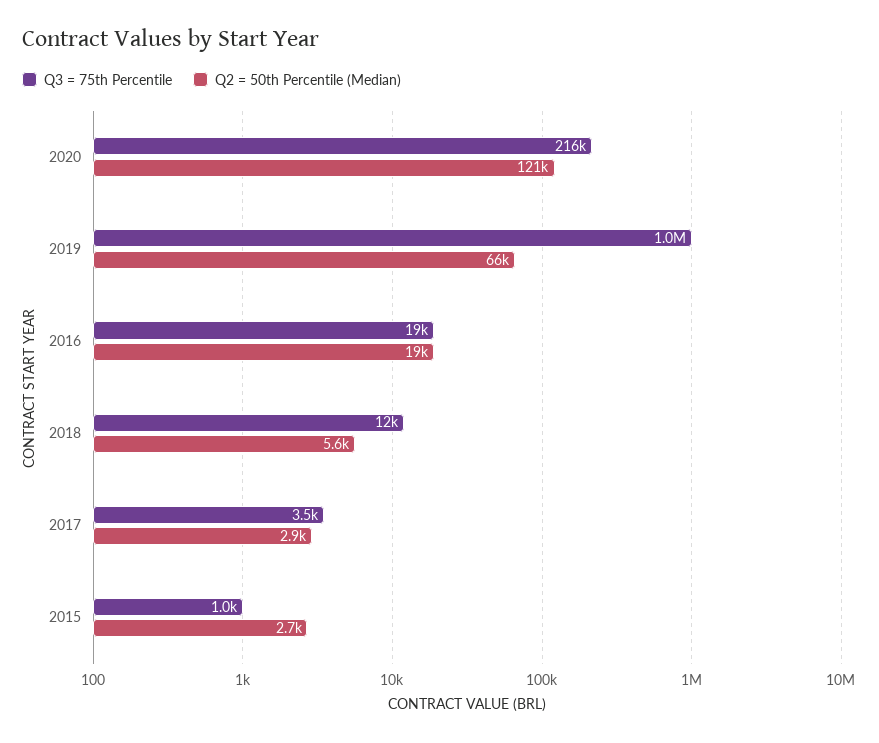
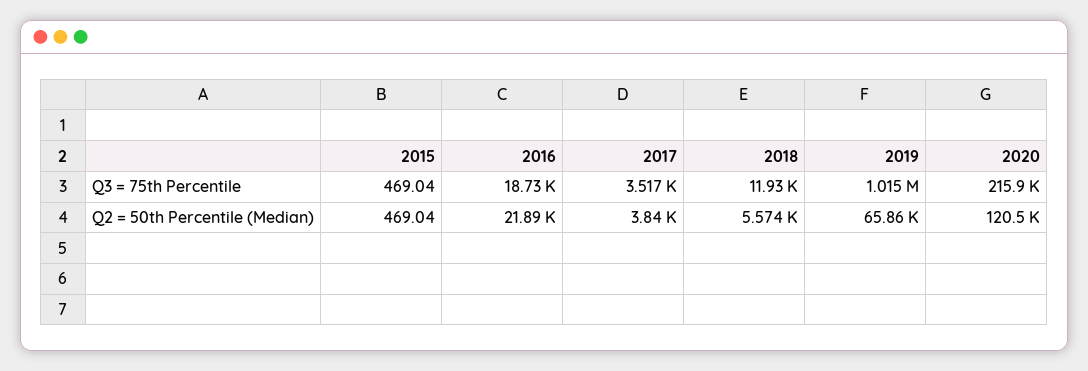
  {
    "Q3 = 75th Percentile": {
      "2020": 215900,
      "2019": 1015000,
      "2016": 18730,
      "2018": 11930,
      "2017": 3517,
-     "2015": 1000
+     "2015": 469.04
    },
    "Q2 = 50th Percentile (Median)": {
      "2020": 120500,
      "2019": 65860,
-     "2016": 19000,
+     "2016": 21890,
      "2018": 5574,
-     "2017": 2900,
+     "2017": 3840,
-     "2015": 2700
+     "2015": 469.04
    }
  }

